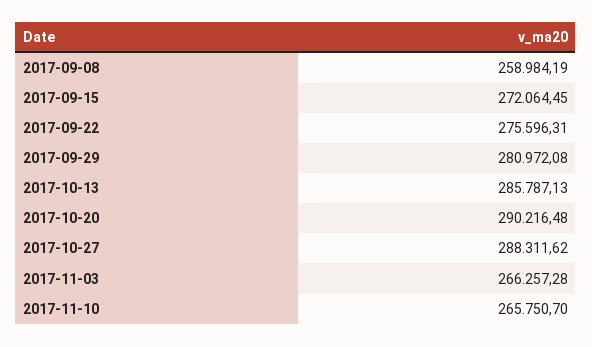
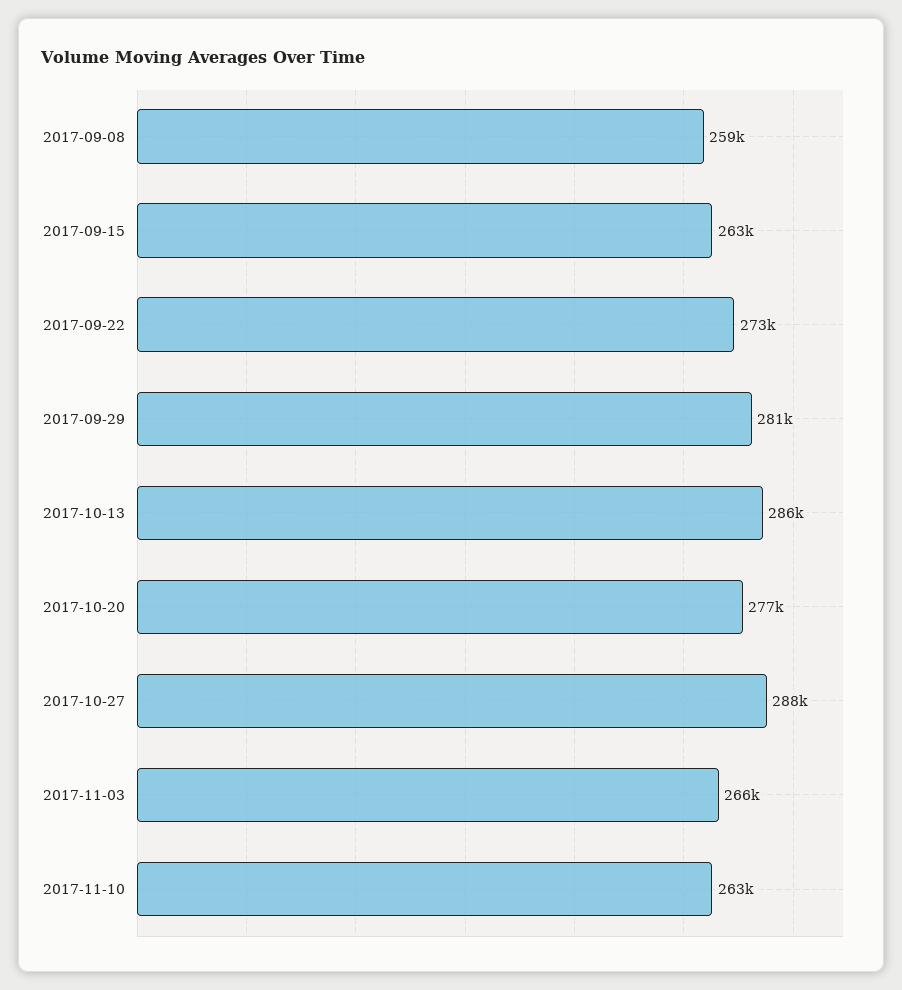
  {
    "2017-09-08": 258984.19,
-   "2017-09-15": 272064.45,
+   "2017-09-15": 263000,
-   "2017-09-22": 275596.31,
+   "2017-09-22": 273000,
    "2017-09-29": 280972.08,
    "2017-10-13": 285787.13,
-   "2017-10-20": 290216.48,
+   "2017-10-20": 277000,
    "2017-10-27": 288311.62,
    "2017-11-03": 266257.28,
-   "2017-11-10": 265750.7
+   "2017-11-10": 263000
  }

